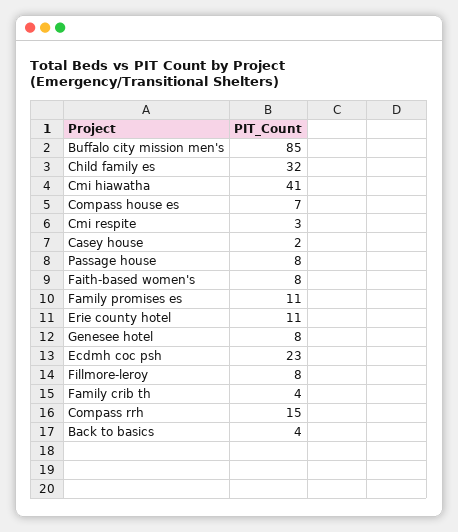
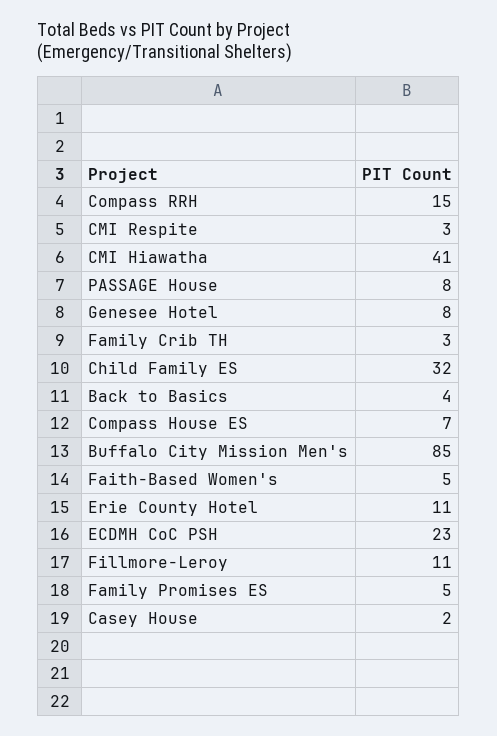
  {
    "Buffalo city mission men's": 85,
    "Child family es": 32,
    "Cmi hiawatha": 41,
    "Compass house es": 7,
    "Cmi respite": 3,
    "Casey house": 2,
    "Passage house": 8,
-   "Faith-based women's": 8,
+   "Faith-based women's": 5,
-   "Family promises es": 11,
+   "Family promises es": 5,
    "Erie county hotel": 11,
    "Genesee hotel": 8,
    "Ecdmh coc psh": 23,
-   "Fillmore-leroy": 8,
+   "Fillmore-leroy": 11,
-   "Family crib th": 4,
+   "Family crib th": 3,
    "Compass rrh": 15,
    "Back to basics": 4
  }

